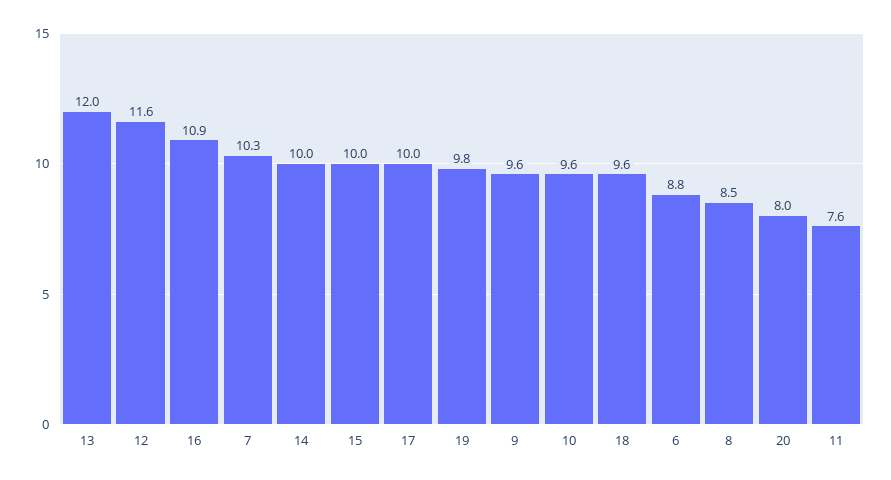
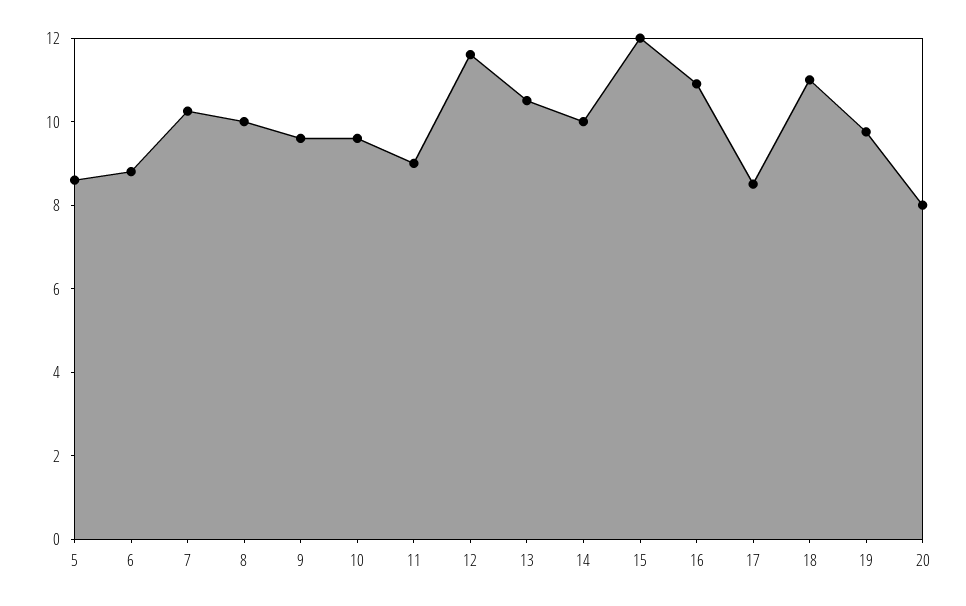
  {
-   "13": 12,
+   "13": 10.5,
    "12": 11.6,
    "16": 10.9,
    "7": 10.3,
    "14": 10,
-   "15": 10,
+   "15": 12,
-   "17": 10,
+   "17": 8.5,
    "19": 9.8,
    "9": 9.6,
    "10": 9.6,
-   "18": 9.6,
+   "18": 11,
    "6": 8.8,
-   "8": 8.5,
+   "8": 10,
    "20": 8,
-   "11": 7.6
+   "11": 9,
+   "5": 8.5
  }

